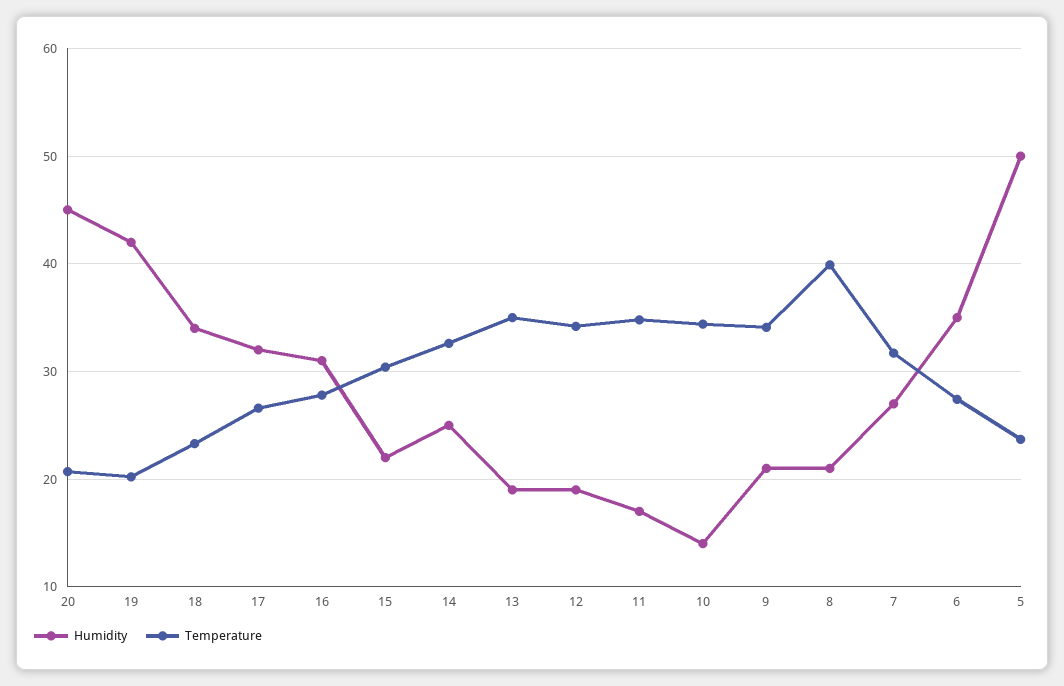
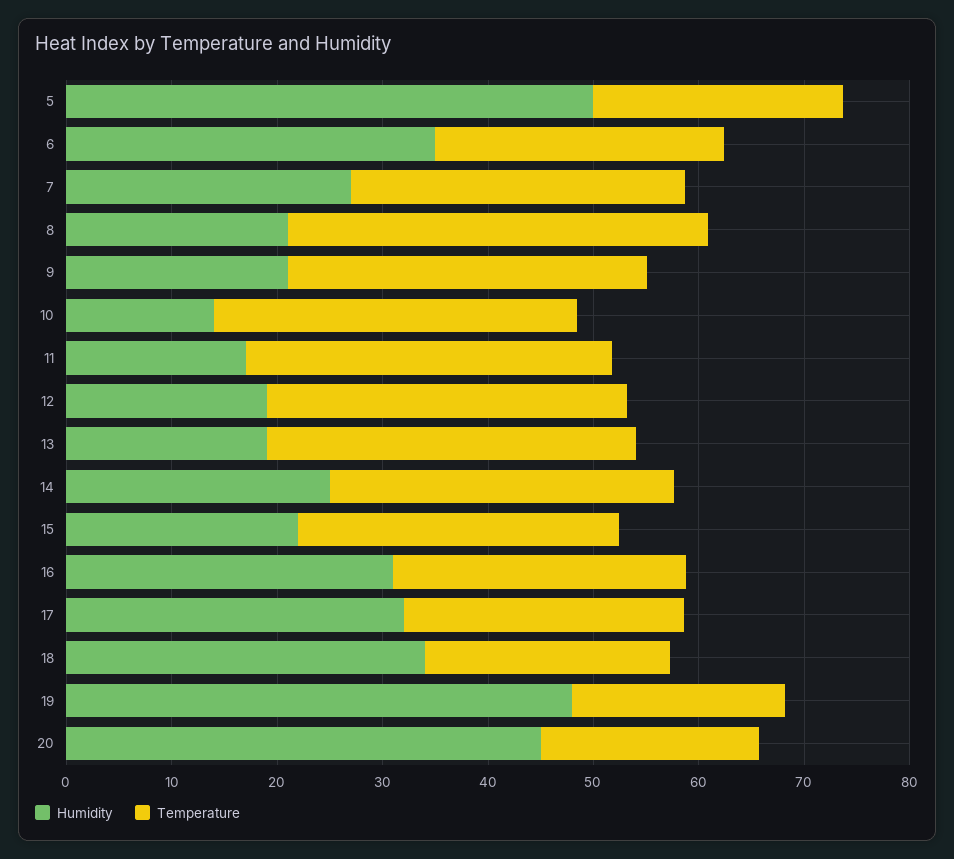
  {
    "Humidity": {
      "20": 45,
-     "19": 42,
+     "19": 48,
      "18": 34,
      "17": 32,
      "16": 31,
      "15": 22,
      "14": 25,
      "13": 19,
      "12": 19,
      "11": 17,
      "10": 14,
      "9": 21,
      "8": 21,
      "7": 27,
      "6": 35,
      "5": 50
    },
    "Temperature": {
      "20": 21,
      "19": 20,
      "18": 23,
      "17": 27,
      "16": 28,
      "15": 30,
      "14": 33,
      "13": 35,
      "12": 34,
      "11": 35,
      "10": 34,
      "9": 34,
      "8": 40,
      "7": 32,
      "6": 27,
      "5": 24
    }
  }

